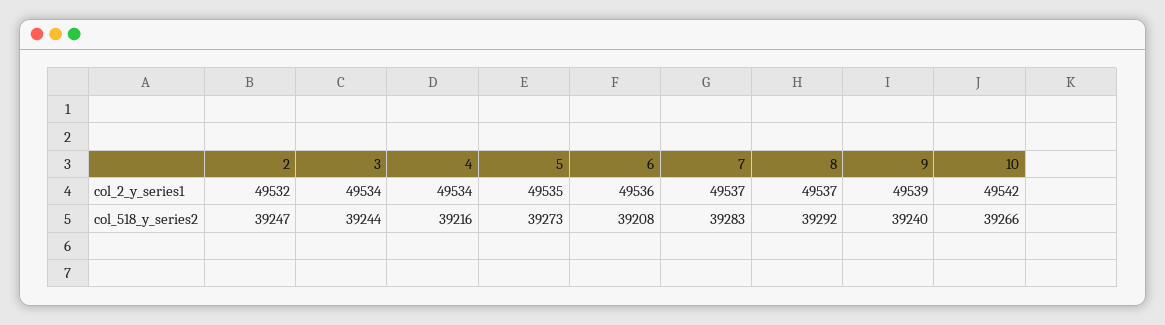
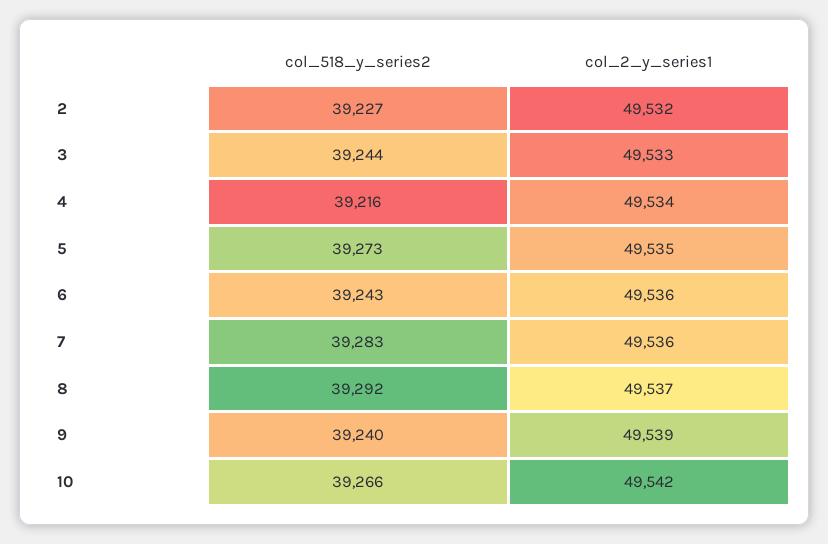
  {
    "2": {
      "col_2_y_series1": 49532,
-     "col_518_y_series2": 39247
+     "col_518_y_series2": 39227
    },
    "3": {
-     "col_2_y_series1": 49534,
+     "col_2_y_series1": 49533,
      "col_518_y_series2": 39244
    },
    "4": {
      "col_2_y_series1": 49534,
      "col_518_y_series2": 39216
    },
    "5": {
      "col_2_y_series1": 49535,
      "col_518_y_series2": 39273
    },
    "6": {
      "col_2_y_series1": 49536,
-     "col_518_y_series2": 39208
+     "col_518_y_series2": 39243
    },
    "7": {
-     "col_2_y_series1": 49537,
+     "col_2_y_series1": 49536,
      "col_518_y_series2": 39283
    },
    "8": {
      "col_2_y_series1": 49537,
      "col_518_y_series2": 39292
    },
    "9": {
      "col_2_y_series1": 49539,
      "col_518_y_series2": 39240
    },
    "10": {
      "col_2_y_series1": 49542,
      "col_518_y_series2": 39266
    }
  }

